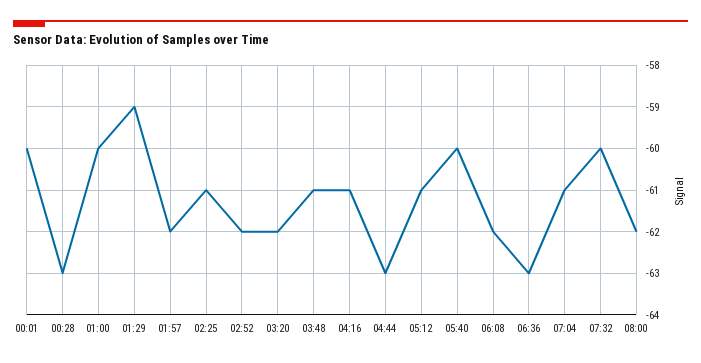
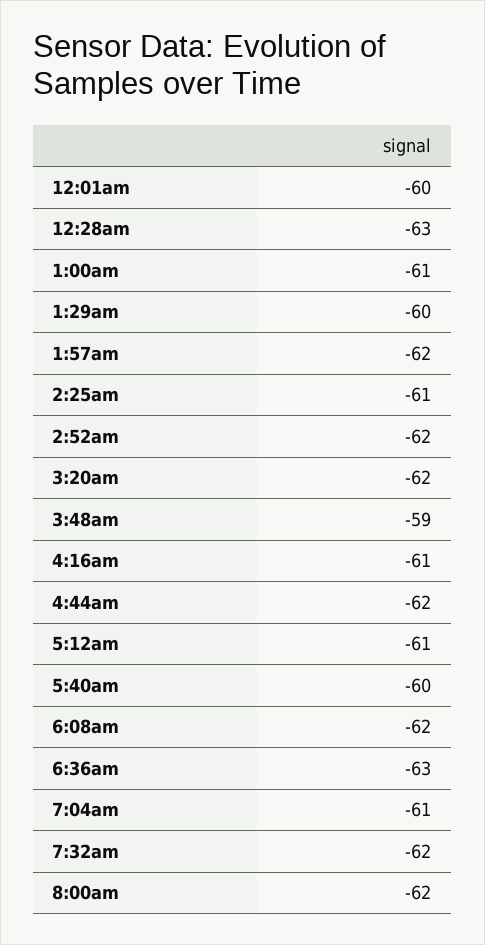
  {
    "00:01": -60,
    "00:28": -63,
-   "01:00": -60,
+   "01:00": -61,
-   "01:29": -59,
+   "01:29": -60,
    "01:57": -62,
    "02:25": -61,
    "02:52": -62,
    "03:20": -62,
-   "03:48": -61,
+   "03:48": -59,
    "04:16": -61,
-   "04:44": -63,
+   "04:44": -62,
    "05:12": -61,
    "05:40": -60,
    "06:08": -62,
    "06:36": -63,
    "07:04": -61,
-   "07:32": -60,
+   "07:32": -62,
    "08:00": -62
  }

